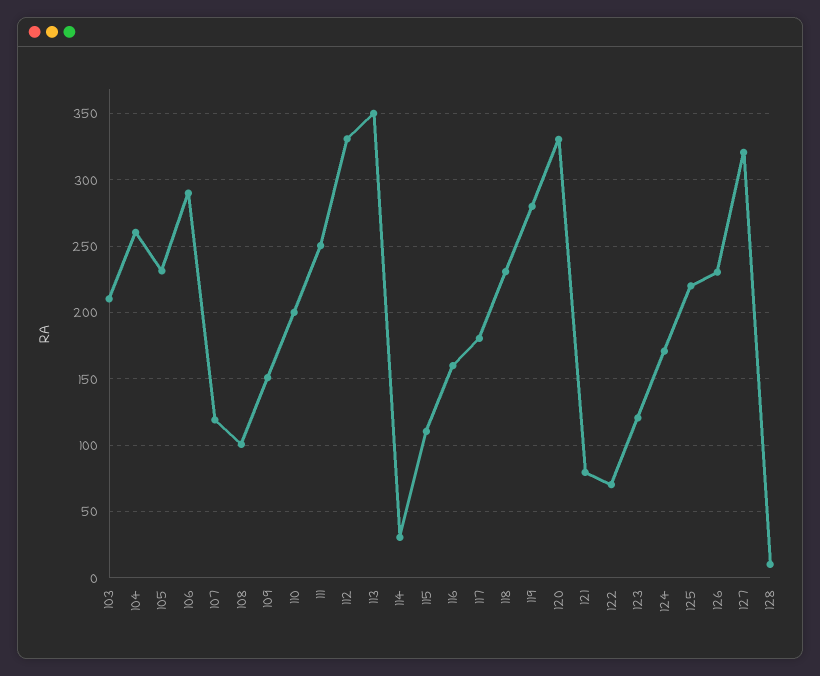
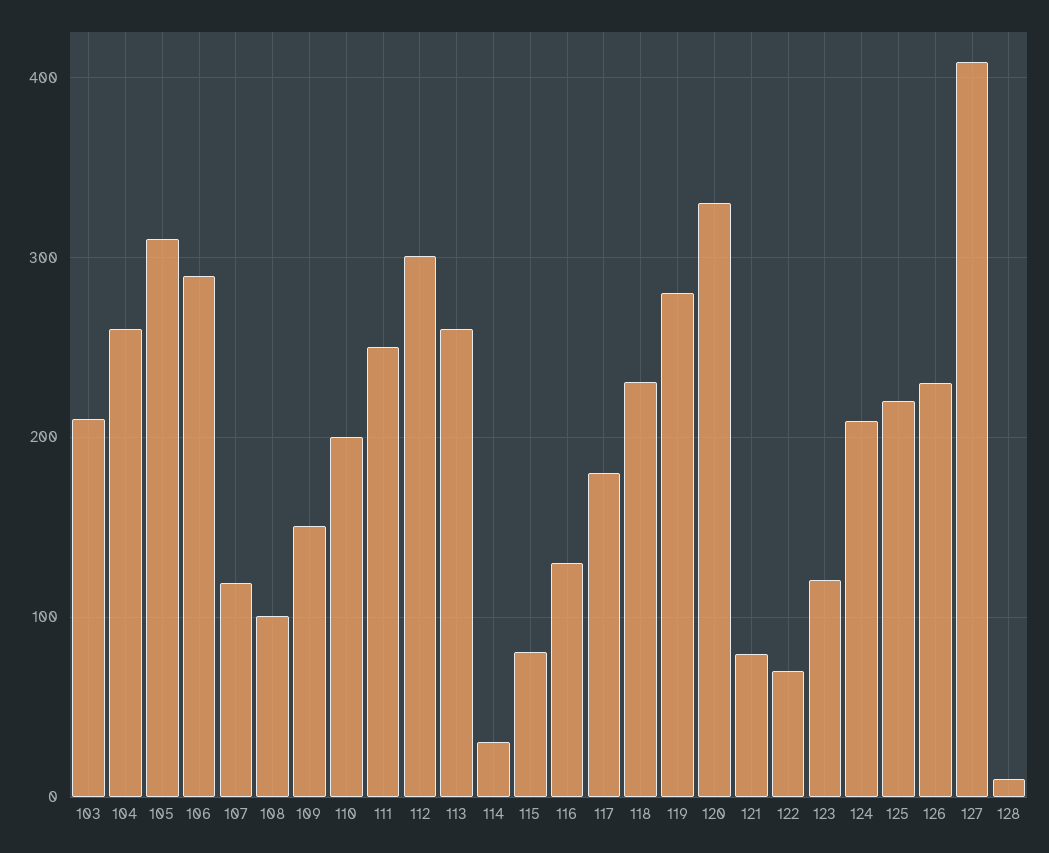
  {
    "103": 210,
    "104": 260,
-   "105": 230,
+   "105": 310,
    "106": 290,
    "107": 120,
    "108": 100,
    "109": 150,
    "110": 200,
    "111": 250,
-   "112": 330,
+   "112": 300,
-   "113": 350,
+   "113": 260,
    "114": 30,
-   "115": 110,
+   "115": 80,
-   "116": 160,
+   "116": 130,
    "117": 180,
    "118": 230,
    "119": 280,
    "120": 330,
    "121": 80,
    "122": 70,
    "123": 120,
-   "124": 170,
+   "124": 210,
    "125": 220,
    "126": 230,
-   "127": 320,
+   "127": 410,
    "128": 10
  }

